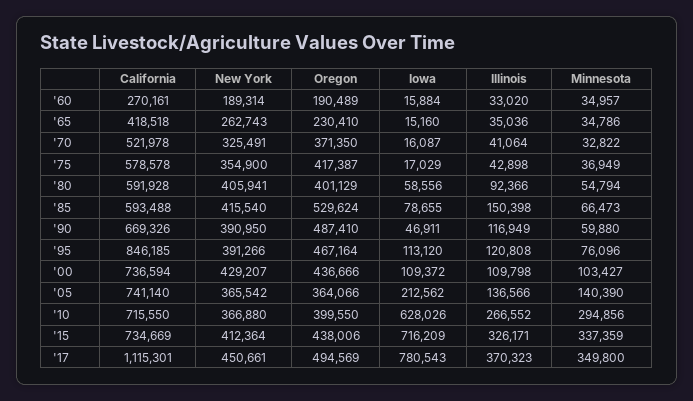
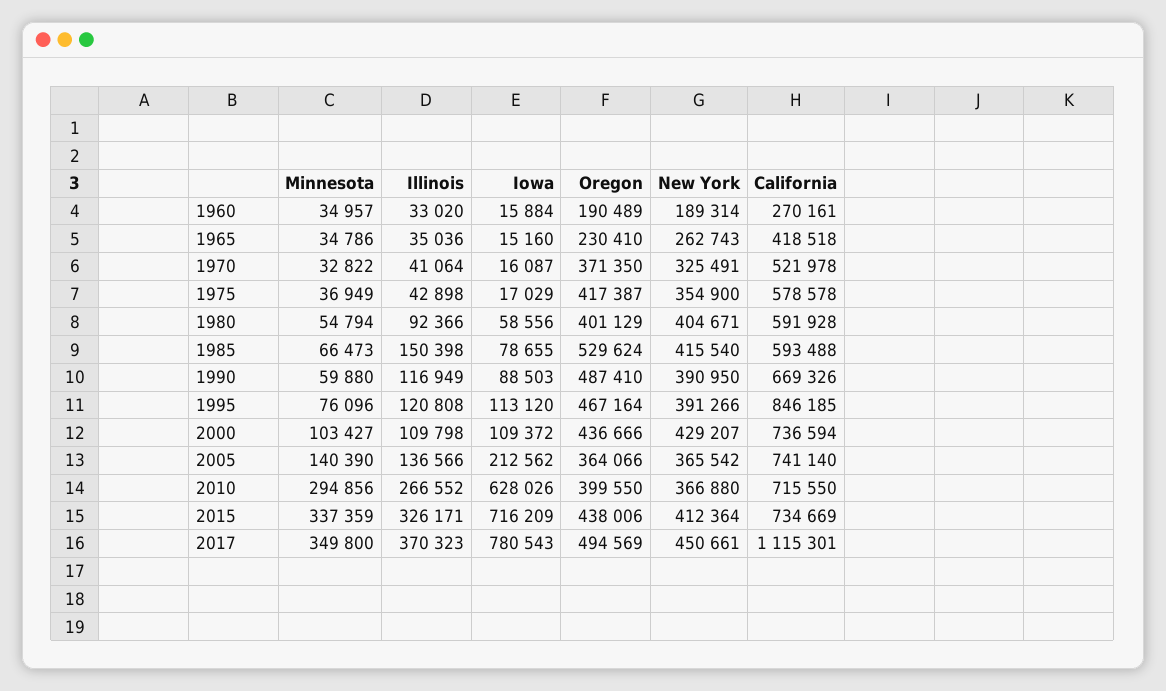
  {
    "California": {
      "'60": 270161,
      "'65": 418518,
      "'70": 521978,
      "'75": 578578,
      "'80": 591928,
      "'85": 593488,
      "'90": 669326,
      "'95": 846185,
      "'00": 736594,
      "'05": 741140,
      "'10": 715550,
      "'15": 734669,
      "'17": 1115301
    },
    "New York": {
      "'60": 189314,
      "'65": 262743,
      "'70": 325491,
      "'75": 354900,
-     "'80": 405941,
+     "'80": 404671,
      "'85": 415540,
      "'90": 390950,
      "'95": 391266,
      "'00": 429207,
      "'05": 365542,
      "'10": 366880,
      "'15": 412364,
      "'17": 450661
    },
    "Oregon": {
      "'60": 190489,
      "'65": 230410,
      "'70": 371350,
      "'75": 417387,
      "'80": 401129,
      "'85": 529624,
      "'90": 487410,
      "'95": 467164,
      "'00": 436666,
      "'05": 364066,
      "'10": 399550,
      "'15": 438006,
      "'17": 494569
    },
    "Iowa": {
      "'60": 15884,
      "'65": 15160,
      "'70": 16087,
      "'75": 17029,
      "'80": 58556,
      "'85": 78655,
-     "'90": 46911,
+     "'90": 88503,
      "'95": 113120,
      "'00": 109372,
      "'05": 212562,
      "'10": 628026,
      "'15": 716209,
      "'17": 780543
    },
    "Illinois": {
      "'60": 33020,
      "'65": 35036,
      "'70": 41064,
      "'75": 42898,
      "'80": 92366,
      "'85": 150398,
      "'90": 116949,
      "'95": 120808,
      "'00": 109798,
      "'05": 136566,
      "'10": 266552,
      "'15": 326171,
      "'17": 370323
    },
    "Minnesota": {
      "'60": 34957,
      "'65": 34786,
      "'70": 32822,
      "'75": 36949,
      "'80": 54794,
      "'85": 66473,
      "'90": 59880,
      "'95": 76096,
      "'00": 103427,
      "'05": 140390,
      "'10": 294856,
      "'15": 337359,
      "'17": 349800
    }
  }

